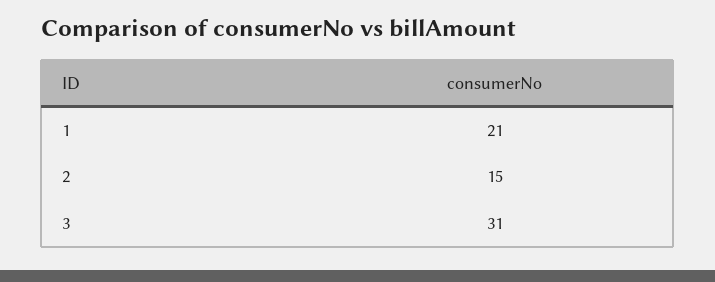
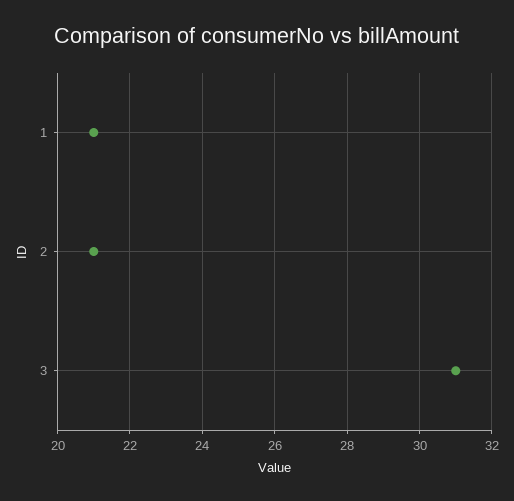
  {
    "1": 21,
-   "2": 15,
+   "2": 21,
    "3": 31
  }

